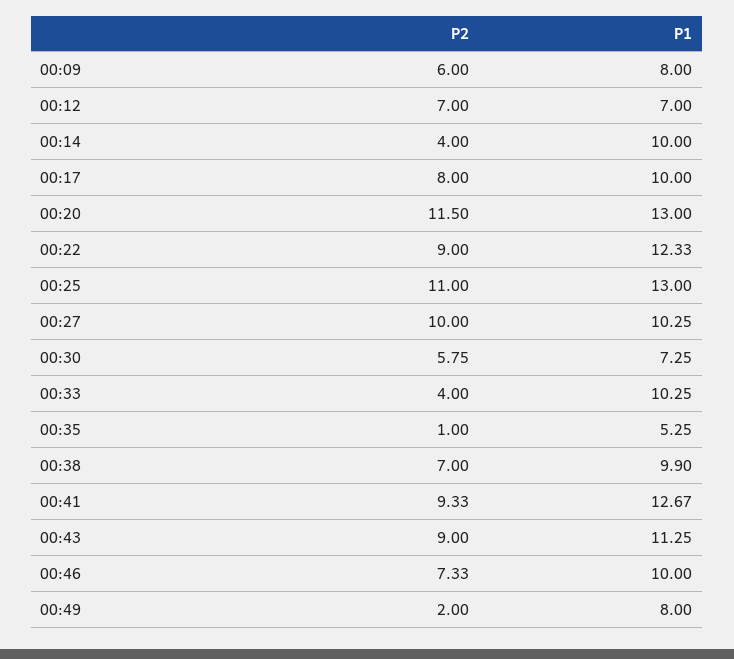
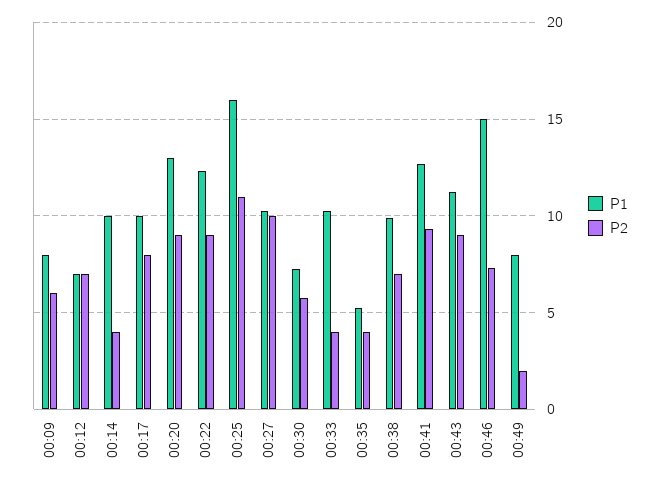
  {
    "P2": {
      "00:09": 6,
      "00:12": 7,
      "00:14": 4,
      "00:17": 8,
-     "00:20": 11.5,
+     "00:20": 9,
      "00:22": 9,
      "00:25": 11,
      "00:27": 10,
      "00:30": 5.75,
      "00:33": 4,
-     "00:35": 1,
+     "00:35": 4,
      "00:38": 7,
      "00:41": 9.33,
      "00:43": 9,
      "00:46": 7.33,
      "00:49": 2
    },
    "P1": {
      "00:09": 8,
      "00:12": 7,
      "00:14": 10,
      "00:17": 10,
      "00:20": 13,
      "00:22": 12.33,
-     "00:25": 13,
+     "00:25": 16,
      "00:27": 10.25,
      "00:30": 7.25,
      "00:33": 10.25,
      "00:35": 5.25,
      "00:38": 9.9,
      "00:41": 12.67,
      "00:43": 11.25,
-     "00:46": 10,
+     "00:46": 15,
      "00:49": 8
    }
  }

